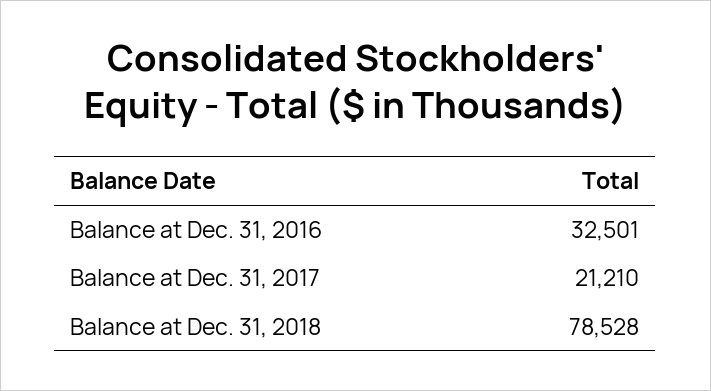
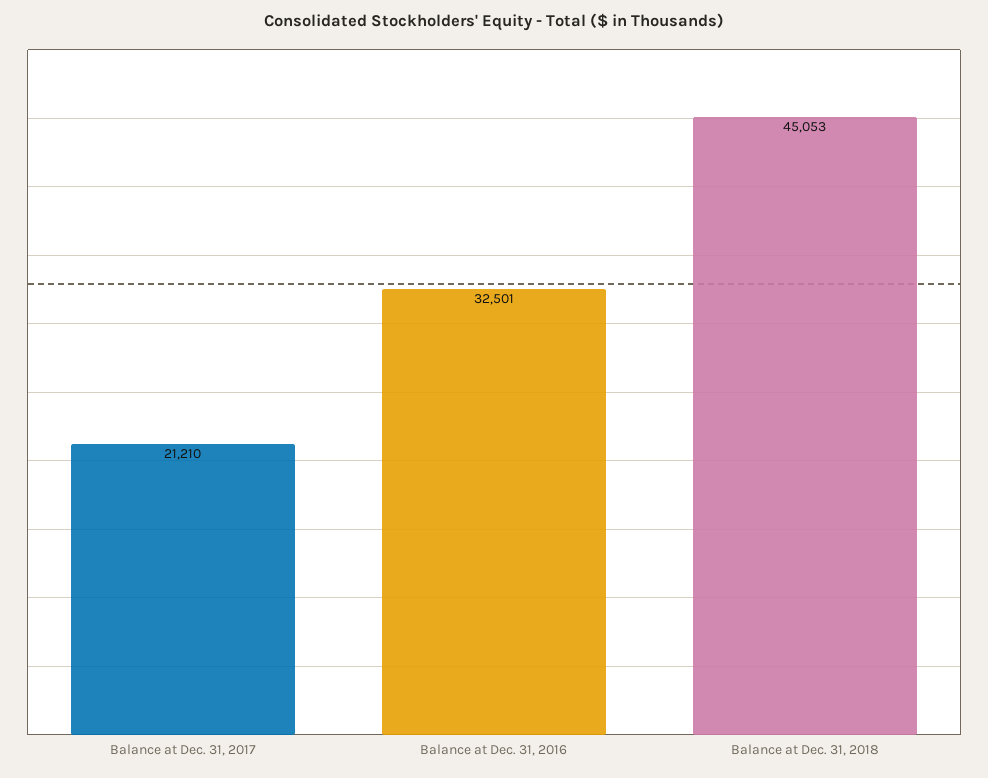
  {
    "Balance at Dec. 31, 2016": 32501,
    "Balance at Dec. 31, 2017": 21210,
-   "Balance at Dec. 31, 2018": 78528
+   "Balance at Dec. 31, 2018": 45053
  }

